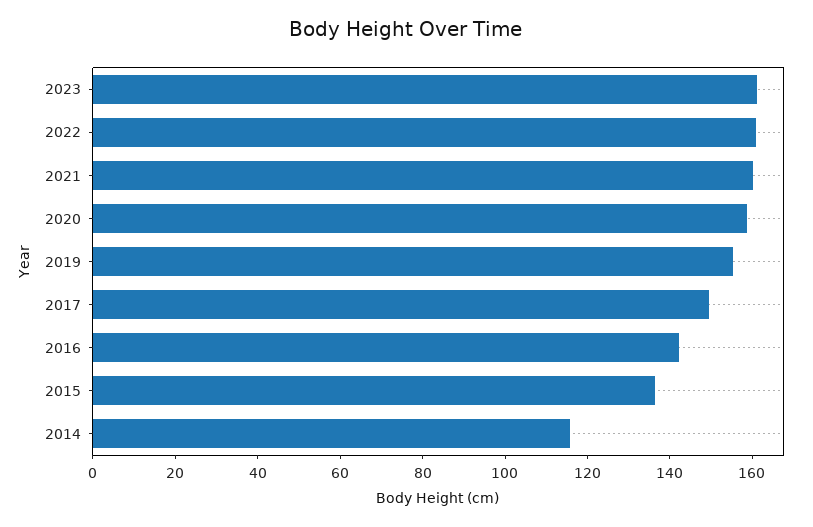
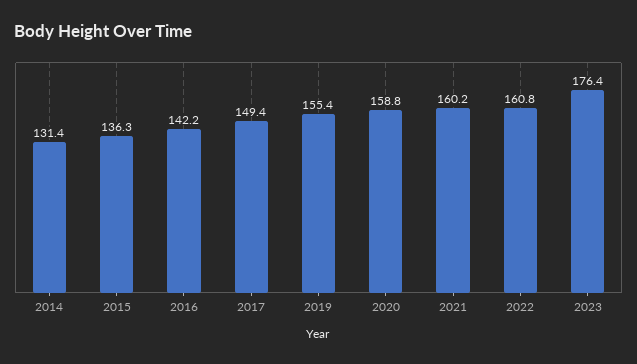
  {
-   "2023": 160,
+   "2023": 176.4,
    "2022": 160.8,
    "2021": 160.2,
    "2020": 158.8,
    "2019": 155.4,
    "2017": 149.4,
    "2016": 142.2,
    "2015": 136.3,
-   "2014": 115
+   "2014": 131.4
  }

